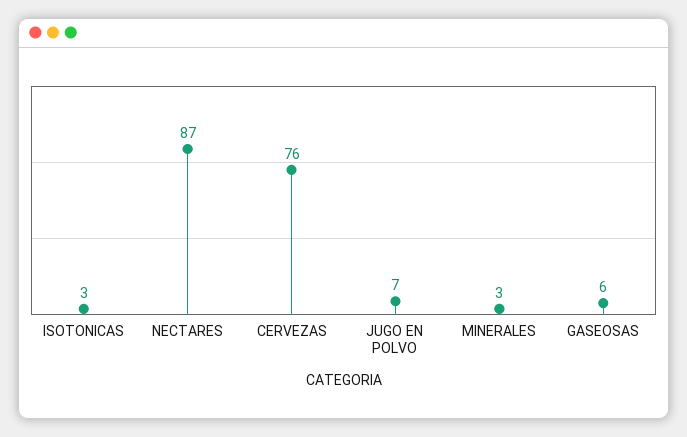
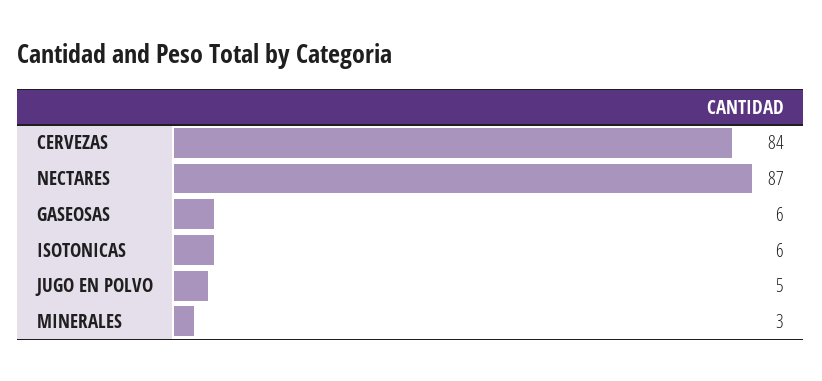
  {
-   "ISOTONICAS": 3,
+   "ISOTONICAS": 6,
    "NECTARES": 87,
-   "CERVEZAS": 76,
+   "CERVEZAS": 84,
-   "JUGO EN POLVO": 7,
+   "JUGO EN POLVO": 5,
    "MINERALES": 3,
    "GASEOSAS": 6
  }

